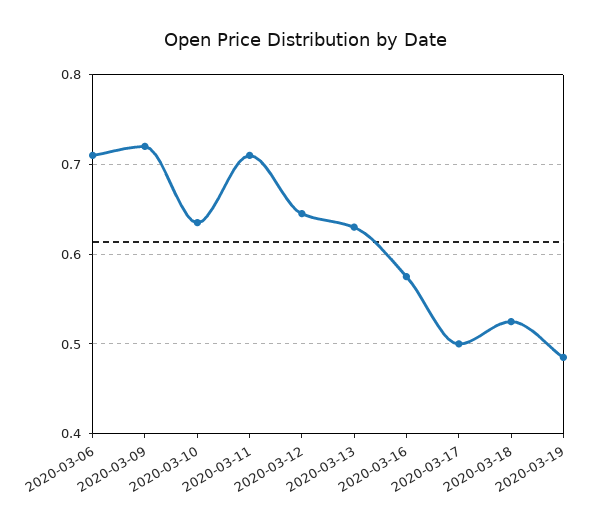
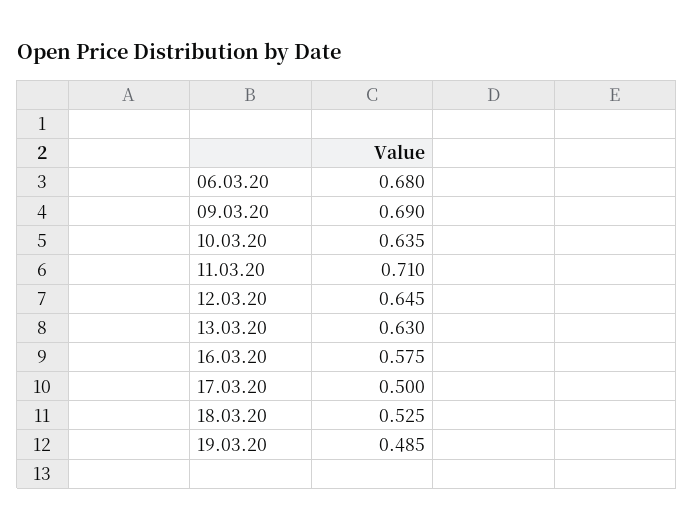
  {
-   "2020-03-06": 0.71,
+   "2020-03-06": 0.68,
-   "2020-03-09": 0.72,
+   "2020-03-09": 0.69,
    "2020-03-10": 0.635,
    "2020-03-11": 0.71,
    "2020-03-12": 0.645,
    "2020-03-13": 0.63,
    "2020-03-16": 0.575,
    "2020-03-17": 0.5,
    "2020-03-18": 0.525,
    "2020-03-19": 0.485
  }

